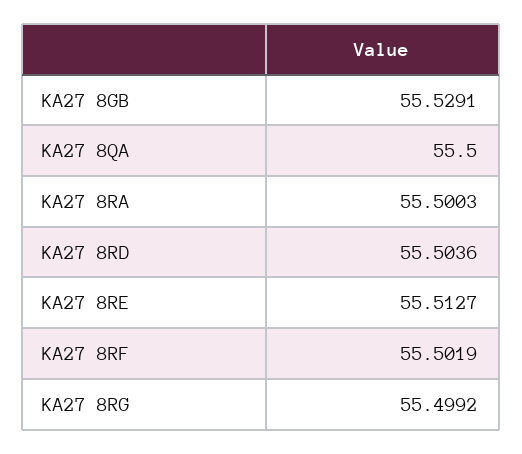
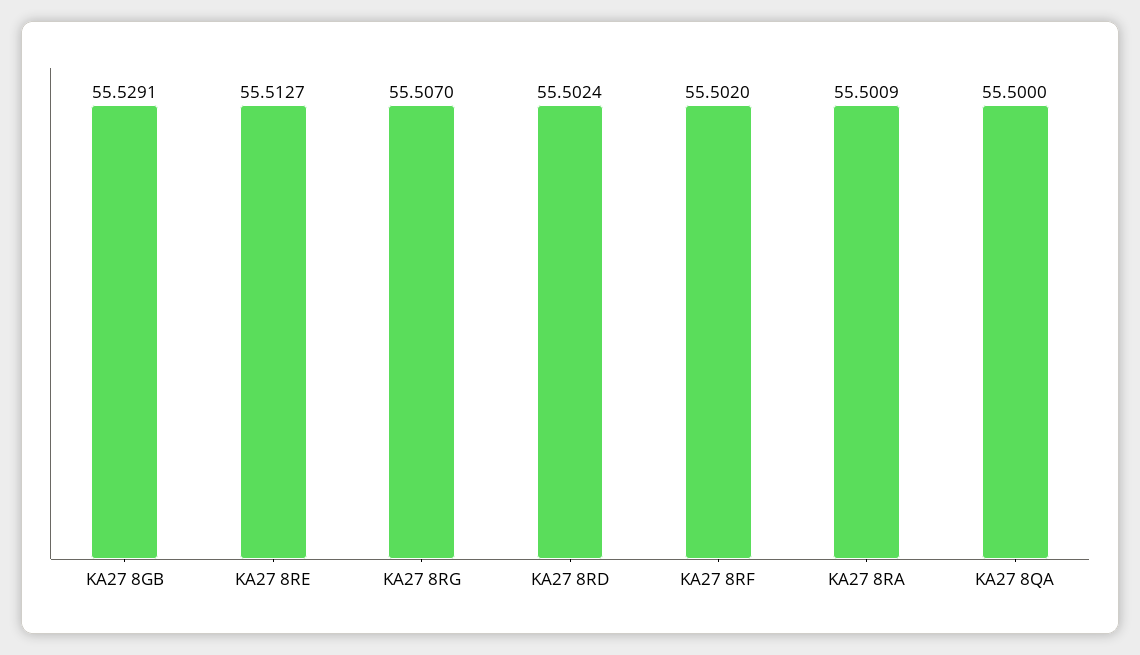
  {
    "KA27 8GB": 55.5291,
    "KA27 8QA": 55.5,
-   "KA27 8RA": 55.5003,
+   "KA27 8RA": 55.5009,
-   "KA27 8RD": 55.5036,
+   "KA27 8RD": 55.5024,
    "KA27 8RE": 55.5127,
-   "KA27 8RF": 55.5019,
+   "KA27 8RF": 55.502,
-   "KA27 8RG": 55.4992
+   "KA27 8RG": 55.507
  }

